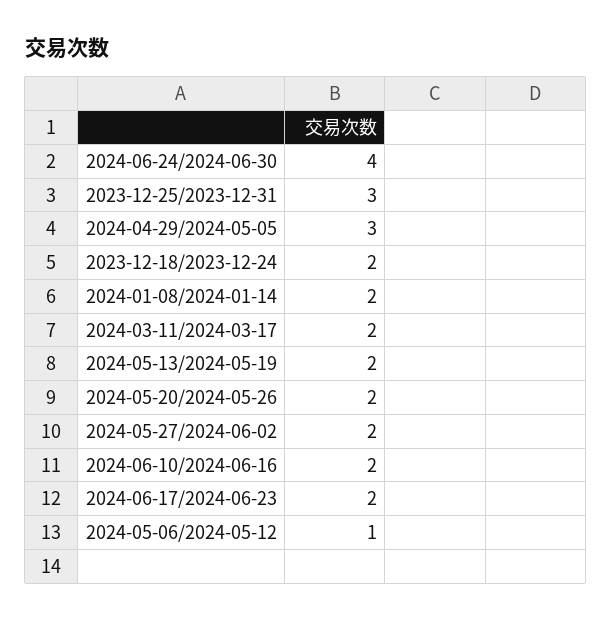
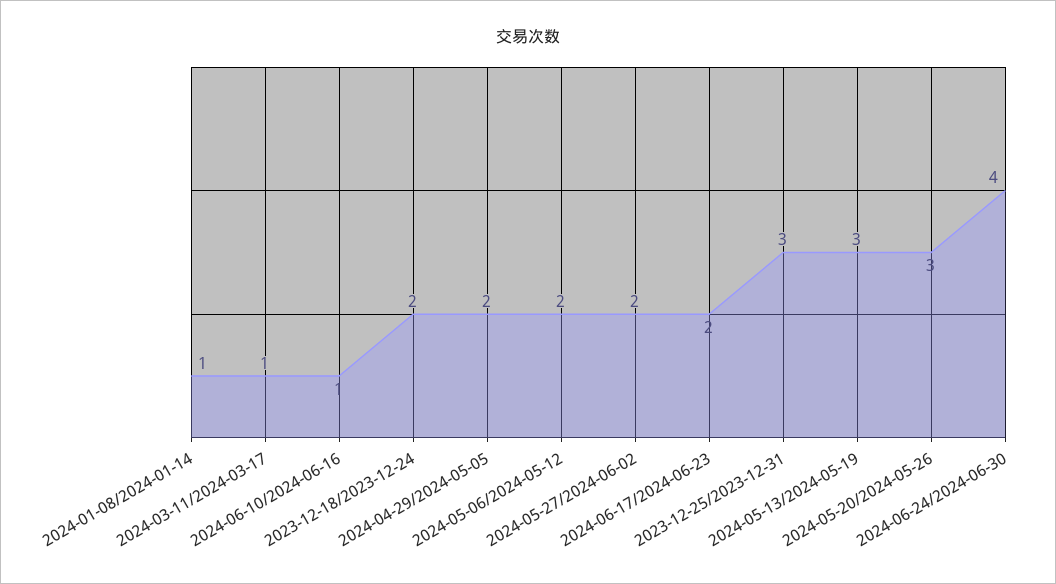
  {
    "2024-06-24/2024-06-30": 4,
    "2023-12-25/2023-12-31": 3,
-   "2024-04-29/2024-05-05": 3,
+   "2024-04-29/2024-05-05": 2,
    "2023-12-18/2023-12-24": 2,
-   "2024-01-08/2024-01-14": 2,
+   "2024-01-08/2024-01-14": 1,
-   "2024-03-11/2024-03-17": 2,
+   "2024-03-11/2024-03-17": 1,
-   "2024-05-13/2024-05-19": 2,
+   "2024-05-13/2024-05-19": 3,
-   "2024-05-20/2024-05-26": 2,
+   "2024-05-20/2024-05-26": 3,
    "2024-05-27/2024-06-02": 2,
-   "2024-06-10/2024-06-16": 2,
+   "2024-06-10/2024-06-16": 1,
    "2024-06-17/2024-06-23": 2,
-   "2024-05-06/2024-05-12": 1
+   "2024-05-06/2024-05-12": 2
  }

